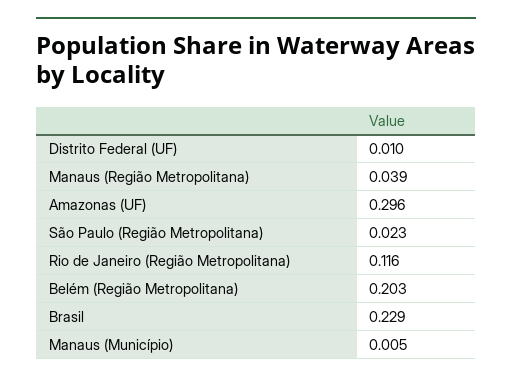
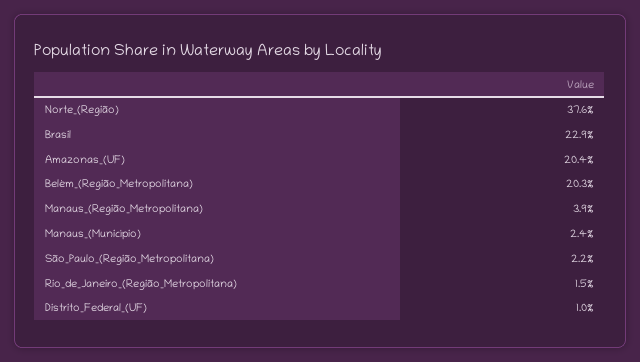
  {
    "Distrito Federal (UF)": 0.01,
    "Manaus (Região Metropolitana)": 0.039,
-   "Amazonas (UF)": 0.296,
+   "Amazonas (UF)": 0.204,
-   "São Paulo (Região Metropolitana)": 0.023,
+   "São Paulo (Região Metropolitana)": 0.022,
-   "Rio de Janeiro (Região Metropolitana)": 0.116,
+   "Rio de Janeiro (Região Metropolitana)": 0.015,
    "Belém (Região Metropolitana)": 0.203,
    "Brasil": 0.229,
-   "Manaus (Município)": 0.005
+   "Manaus (Município)": 0.024,
+   "Norte_(Região)": 0.376
  }

